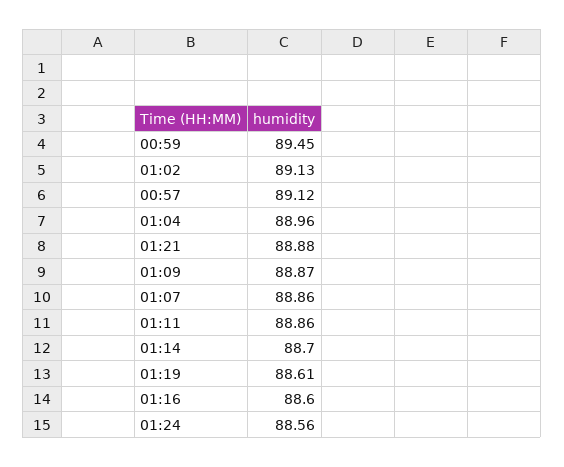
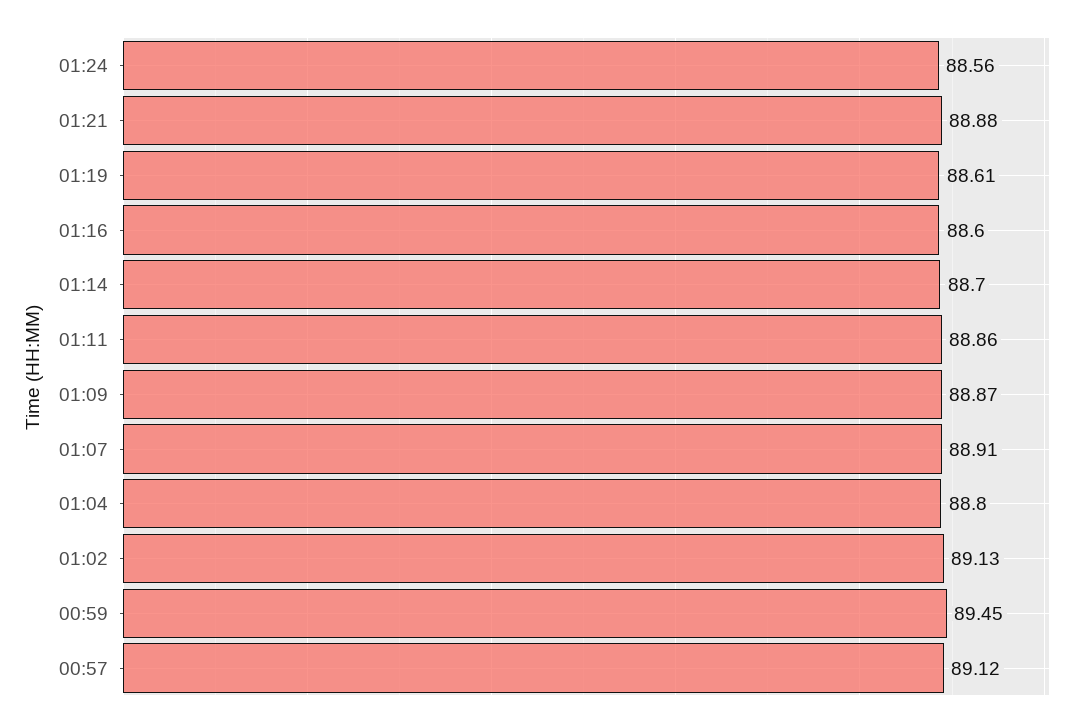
  {
    "00:59": 89.45,
    "01:02": 89.13,
    "00:57": 89.12,
-   "01:04": 88.96,
+   "01:04": 88.8,
    "01:21": 88.88,
    "01:09": 88.87,
-   "01:07": 88.86,
+   "01:07": 88.91,
    "01:11": 88.86,
    "01:14": 88.7,
    "01:19": 88.61,
    "01:16": 88.6,
    "01:24": 88.56
  }

